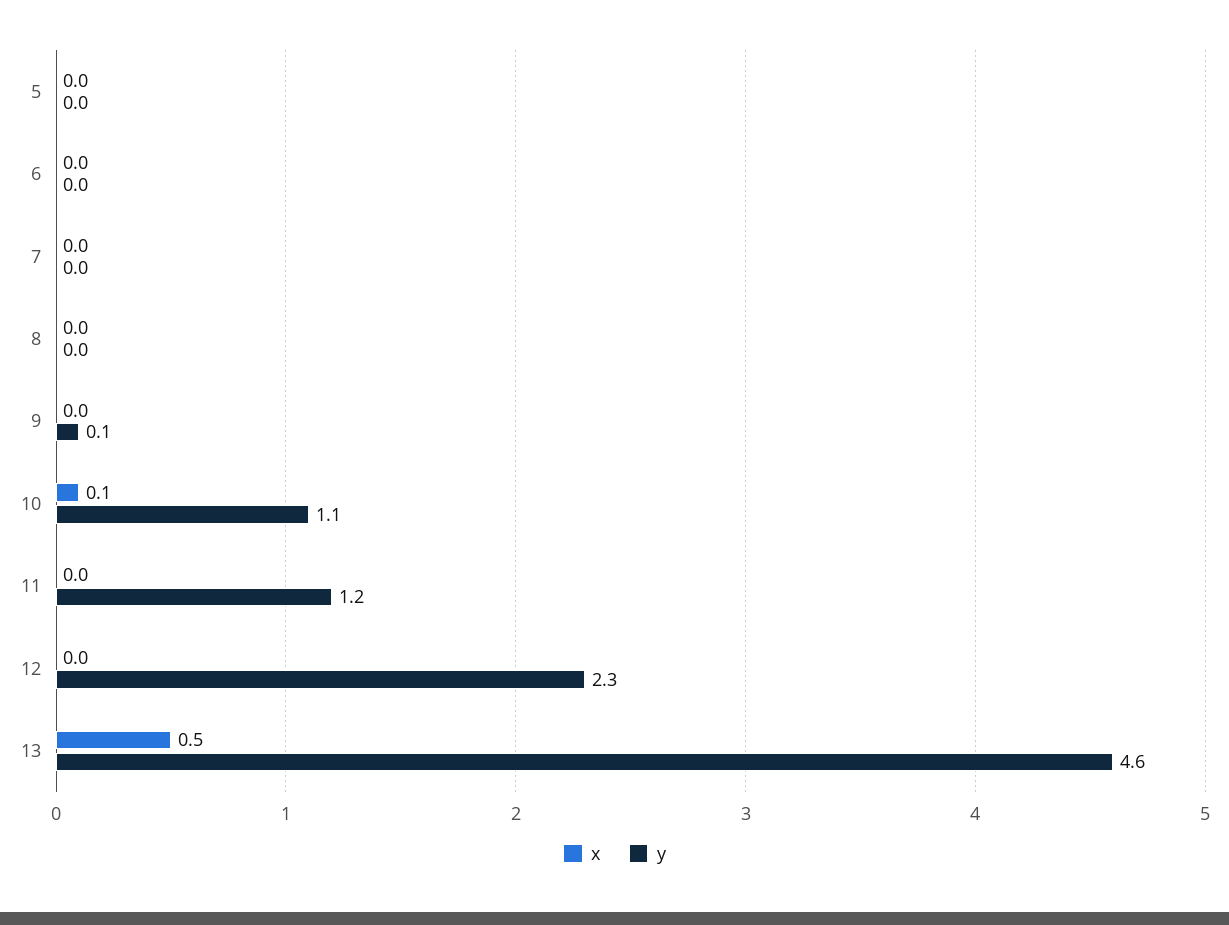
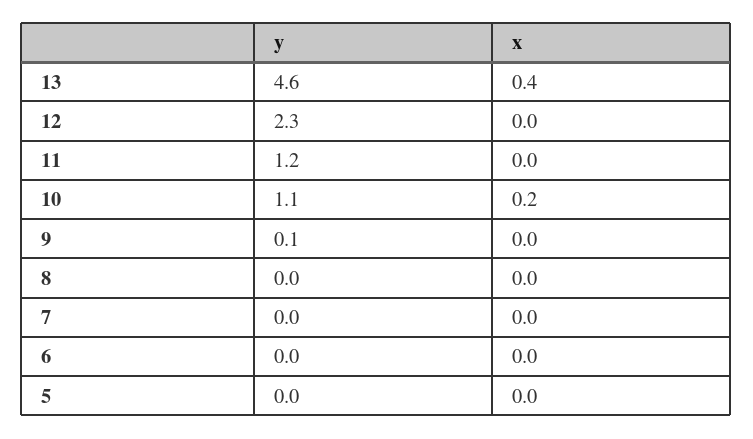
  {
    "x": {
      "5": 0,
      "6": 0,
      "7": 0,
      "8": 0,
      "9": 0,
-     "10": 0.1,
+     "10": 0.2,
      "11": 0,
      "12": 0,
-     "13": 0.5
+     "13": 0.4
    },
    "y": {
      "5": 0,
      "6": 0,
      "7": 0,
      "8": 0,
      "9": 0.1,
      "10": 1.1,
      "11": 1.2,
      "12": 2.3,
      "13": 4.6
    }
  }

